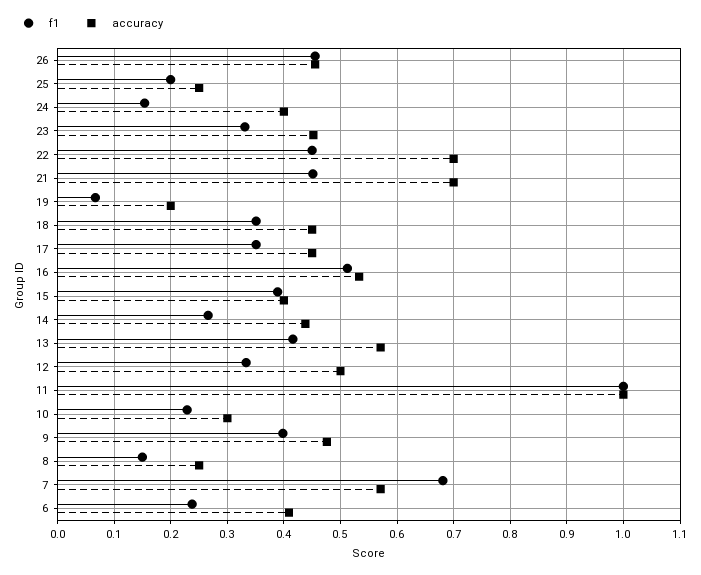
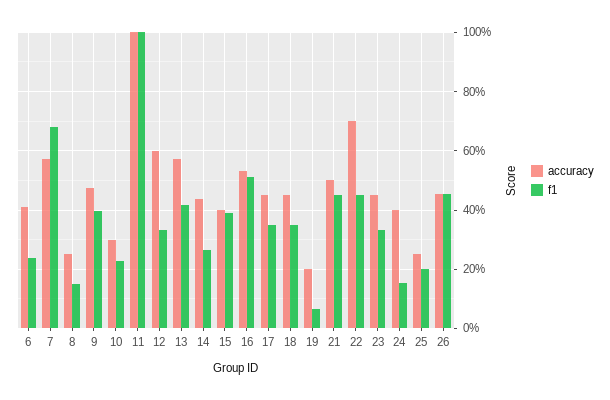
  {
    "f1": {
      "26": 0.46,
      "25": 0.2,
      "24": 0.16,
      "23": 0.34,
      "22": 0.46,
      "21": 0.46,
      "19": 0.06,
      "18": 0.36,
      "17": 0.36,
      "16": 0.52,
      "15": 0.38,
      "14": 0.26,
      "13": 0.42,
      "12": 0.34,
      "11": 1,
      "10": 0.22,
      "9": 0.4,
      "8": 0.16,
      "7": 0.68,
      "6": 0.24
    },
    "accuracy": {
      "26": 0.46,
      "25": 0.26,
      "24": 0.4,
      "23": 0.46,
      "22": 0.7,
-     "21": 0.7,
+     "21": 0.5,
      "19": 0.2,
      "18": 0.46,
      "17": 0.46,
      "16": 0.54,
      "15": 0.4,
      "14": 0.44,
      "13": 0.58,
-     "12": 0.5,
+     "12": 0.6,
      "11": 1,
      "10": 0.3,
      "9": 0.48,
      "8": 0.26,
      "7": 0.58,
      "6": 0.4
    }
  }

